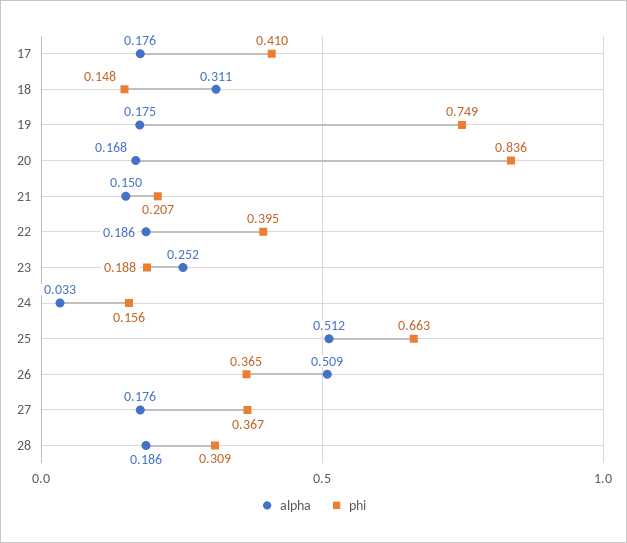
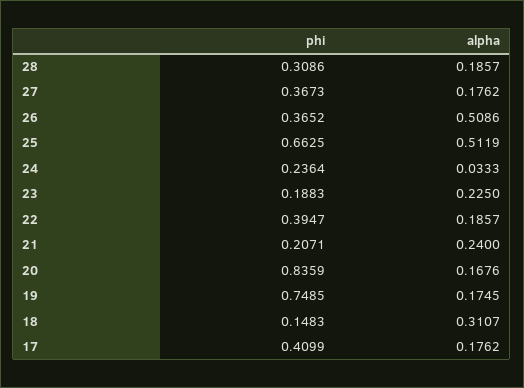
  {
    "alpha": {
      "17": 0.1762,
      "18": 0.3107,
      "19": 0.1745,
      "20": 0.1676,
-     "21": 0.15,
+     "21": 0.24,
      "22": 0.1857,
-     "23": 0.252,
+     "23": 0.225,
      "24": 0.0333,
      "25": 0.5119,
      "26": 0.5086,
      "27": 0.1762,
      "28": 0.1857
    },
    "phi": {
      "17": 0.4099,
      "18": 0.1483,
      "19": 0.7485,
      "20": 0.8359,
      "21": 0.2071,
      "22": 0.3947,
      "23": 0.1883,
-     "24": 0.156,
+     "24": 0.2364,
      "25": 0.6625,
      "26": 0.3652,
      "27": 0.3673,
      "28": 0.3086
    }
  }

